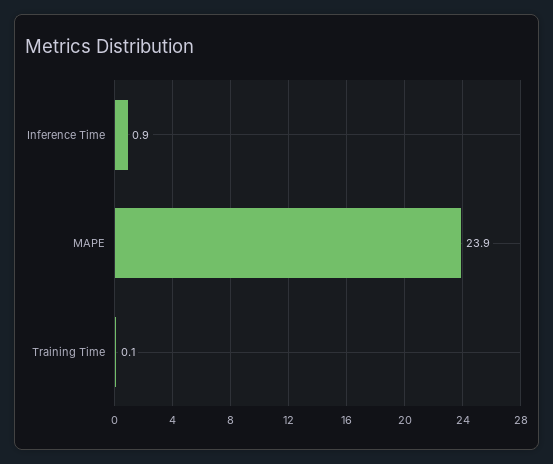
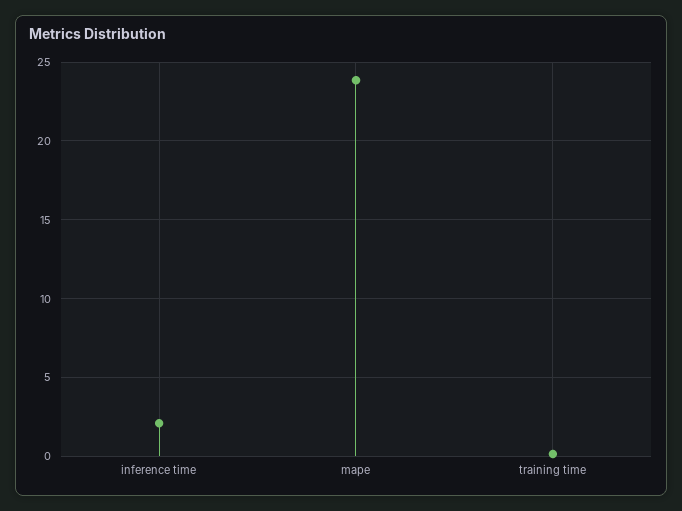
  {
-   "Inference Time": 0.9,
+   "Inference Time": 2,
    "MAPE": 23.9,
    "Training Time": 0.1
  }

